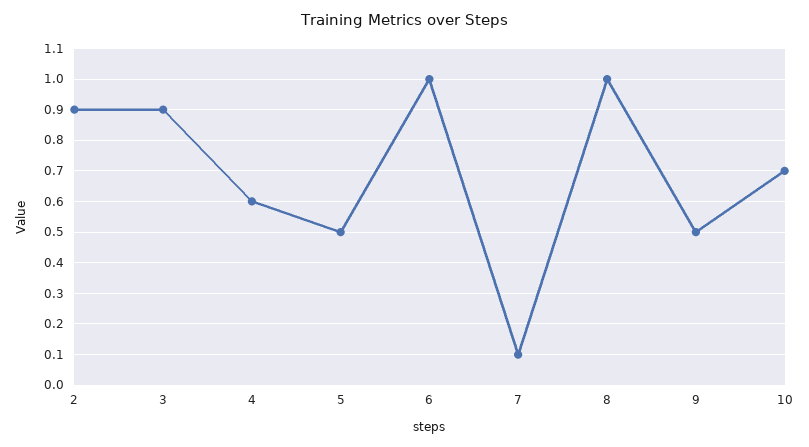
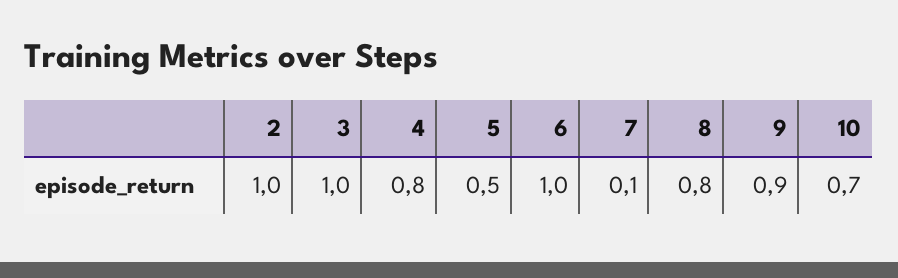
  {
-   "2": 0.9,
+   "2": 1,
-   "3": 0.9,
+   "3": 1,
-   "4": 0.6,
+   "4": 0.8,
    "5": 0.5,
    "6": 1,
    "7": 0.1,
-   "8": 1,
+   "8": 0.8,
-   "9": 0.5,
+   "9": 0.9,
    "10": 0.7
  }

